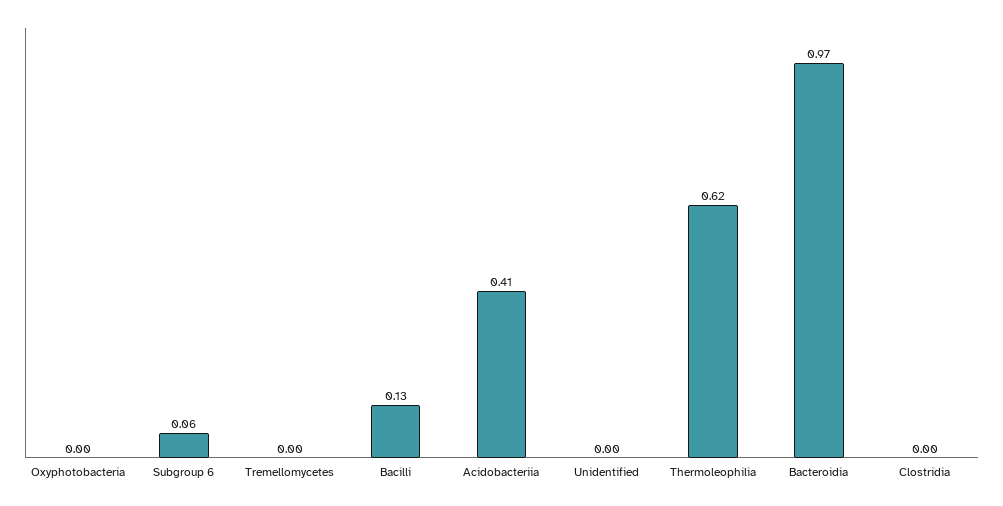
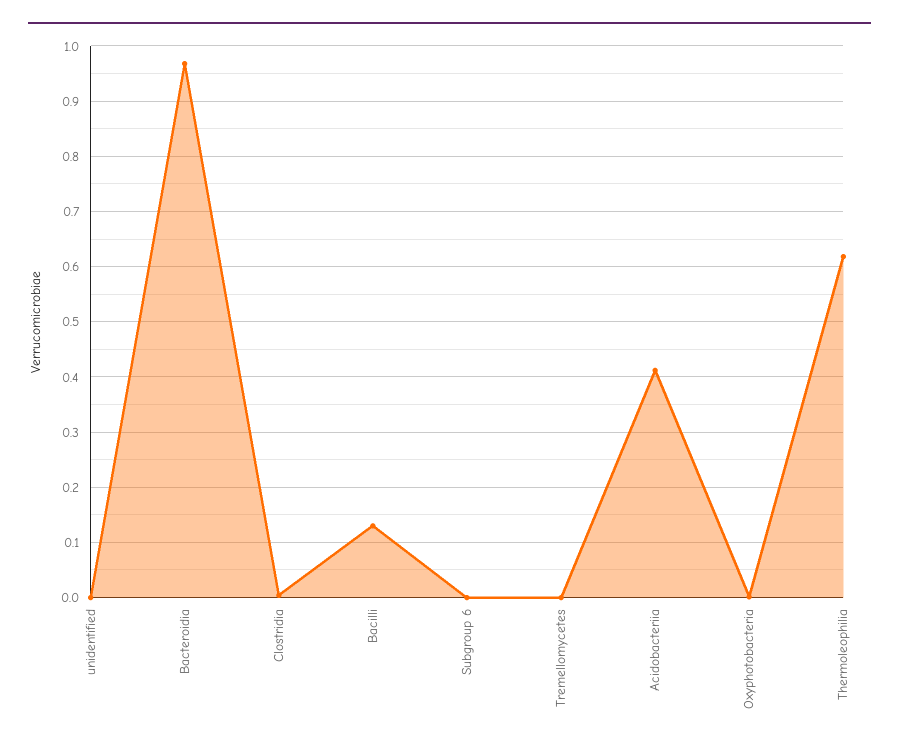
  {
    "Oxyphotobacteria": 0,
-   "Subgroup 6": 0.06,
+   "Subgroup 6": 0,
    "Tremellomycetes": 0,
    "Bacilli": 0.13,
    "Acidobacteriia": 0.41,
    "Unidentified": 0,
    "Thermoleophilia": 0.62,
    "Bacteroidia": 0.97,
    "Clostridia": 0
  }

